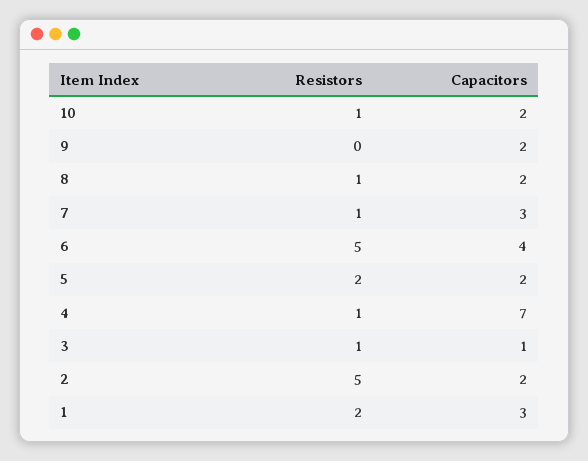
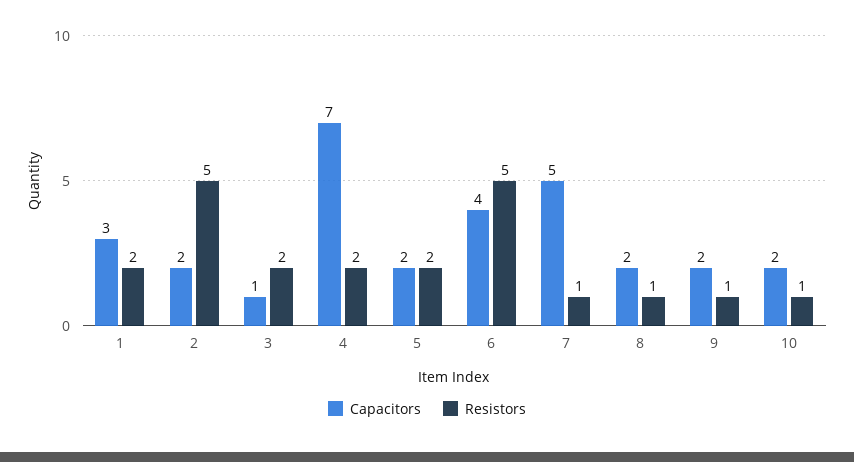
  {
    "Resistors": {
      "10": 1,
-     "9": 0,
+     "9": 1,
      "8": 1,
      "7": 1,
      "6": 5,
      "5": 2,
-     "4": 1,
+     "4": 2,
-     "3": 1,
+     "3": 2,
      "2": 5,
      "1": 2
    },
    "Capacitors": {
      "10": 2,
      "9": 2,
      "8": 2,
-     "7": 3,
+     "7": 5,
      "6": 4,
      "5": 2,
      "4": 7,
      "3": 1,
      "2": 2,
      "1": 3
    }
  }

